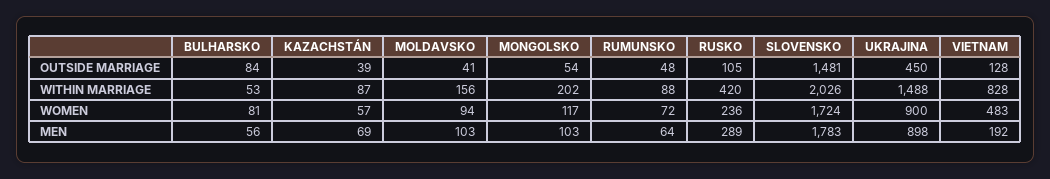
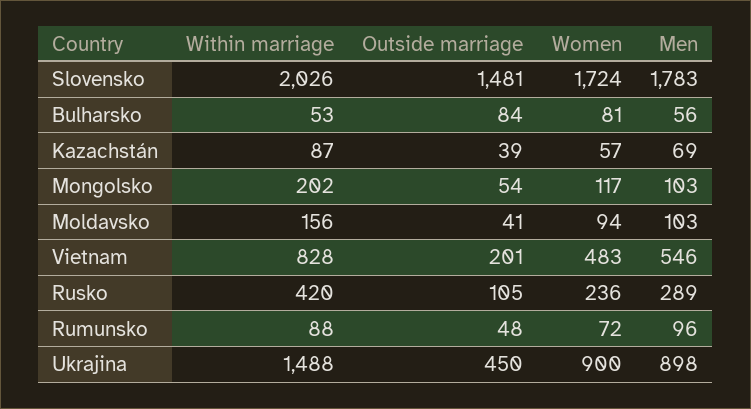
  {
    "BULHARSKO": {
      "OUTSIDE MARRIAGE": 84,
      "WITHIN MARRIAGE": 53,
      "WOMEN": 81,
      "MEN": 56
    },
    "KAZACHSTÁN": {
      "OUTSIDE MARRIAGE": 39,
      "WITHIN MARRIAGE": 87,
      "WOMEN": 57,
      "MEN": 69
    },
    "MOLDAVSKO": {
      "OUTSIDE MARRIAGE": 41,
      "WITHIN MARRIAGE": 156,
      "WOMEN": 94,
      "MEN": 103
    },
    "MONGOLSKO": {
      "OUTSIDE MARRIAGE": 54,
      "WITHIN MARRIAGE": 202,
      "WOMEN": 117,
      "MEN": 103
    },
    "RUMUNSKO": {
      "OUTSIDE MARRIAGE": 48,
      "WITHIN MARRIAGE": 88,
      "WOMEN": 72,
-     "MEN": 64
+     "MEN": 96
    },
    "RUSKO": {
      "OUTSIDE MARRIAGE": 105,
      "WITHIN MARRIAGE": 420,
      "WOMEN": 236,
      "MEN": 289
    },
    "SLOVENSKO": {
      "OUTSIDE MARRIAGE": 1481,
      "WITHIN MARRIAGE": 2026,
      "WOMEN": 1724,
      "MEN": 1783
    },
    "UKRAJINA": {
      "OUTSIDE MARRIAGE": 450,
      "WITHIN MARRIAGE": 1488,
      "WOMEN": 900,
      "MEN": 898
    },
    "VIETNAM": {
-     "OUTSIDE MARRIAGE": 128,
+     "OUTSIDE MARRIAGE": 201,
      "WITHIN MARRIAGE": 828,
      "WOMEN": 483,
-     "MEN": 192
+     "MEN": 546
    }
  }

